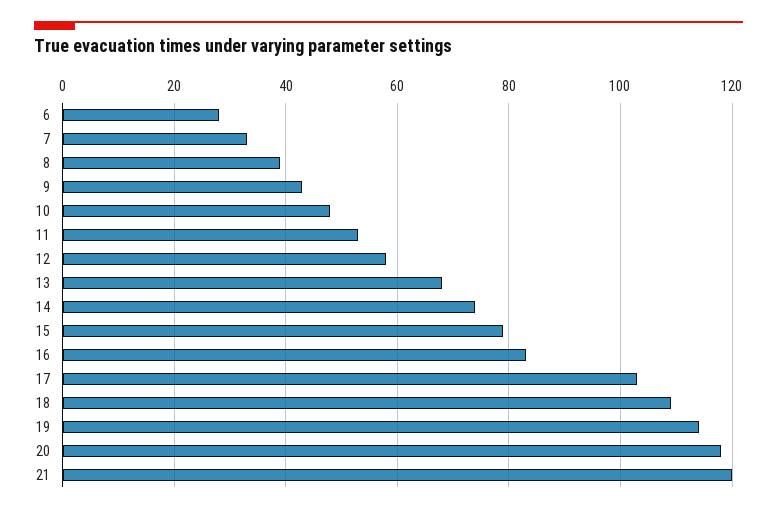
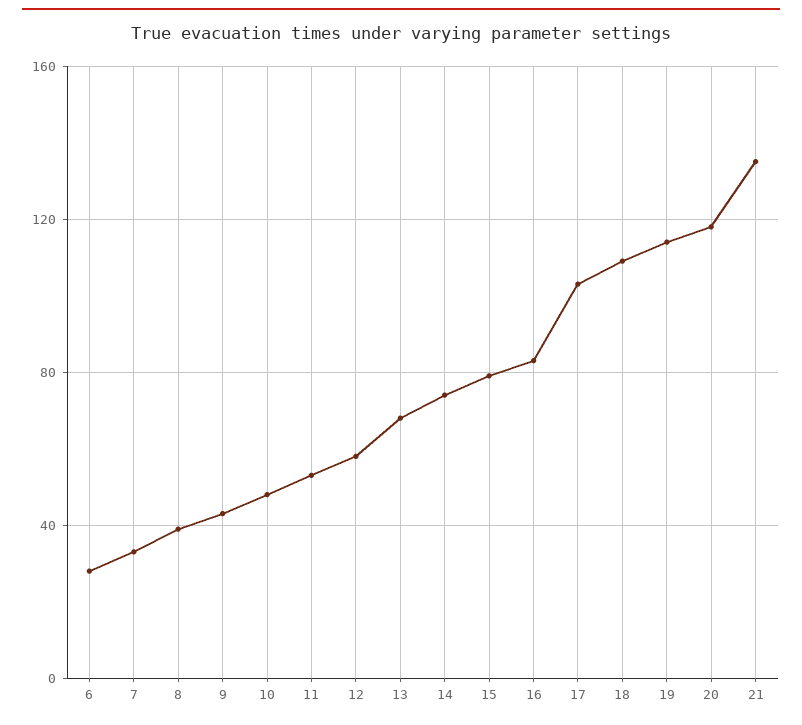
  {
    "6": 30,
    "7": 35,
    "8": 40,
    "9": 45,
    "10": 50,
    "11": 55,
    "12": 60,
    "13": 70,
    "14": 75,
    "15": 80,
    "16": 85,
    "17": 105,
    "18": 110,
    "19": 115,
    "20": 120,
-   "21": 120
+   "21": 135
  }

